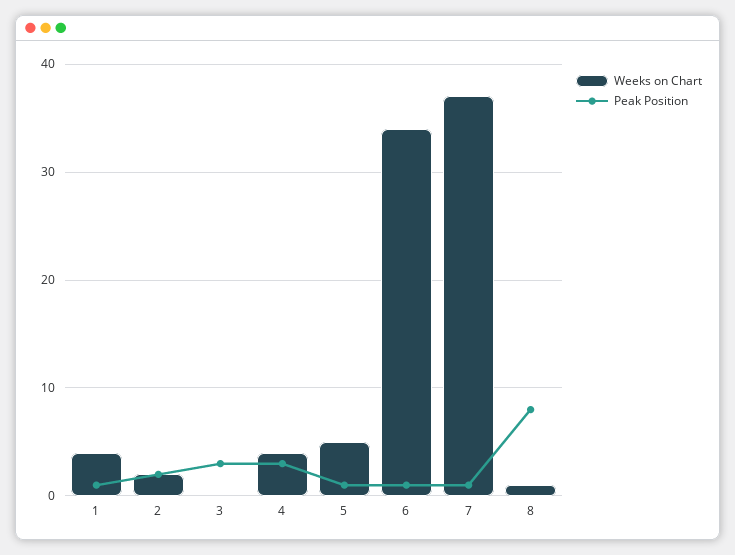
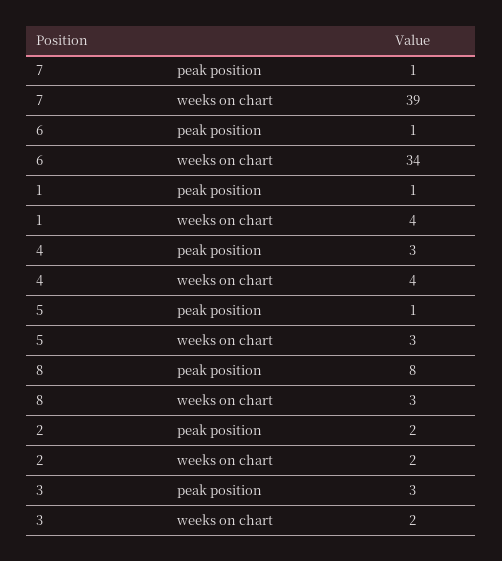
  {
    "Weeks on Chart": {
      "1": 4,
      "2": 2,
-     "3": 0,
+     "3": 2,
      "4": 4,
-     "5": 5,
+     "5": 3,
      "6": 34,
-     "7": 37,
+     "7": 39,
-     "8": 1
+     "8": 3
    },
    "Peak Position": {
      "1": 1,
      "2": 2,
      "3": 3,
      "4": 3,
      "5": 1,
      "6": 1,
      "7": 1,
      "8": 8
    }
  }

